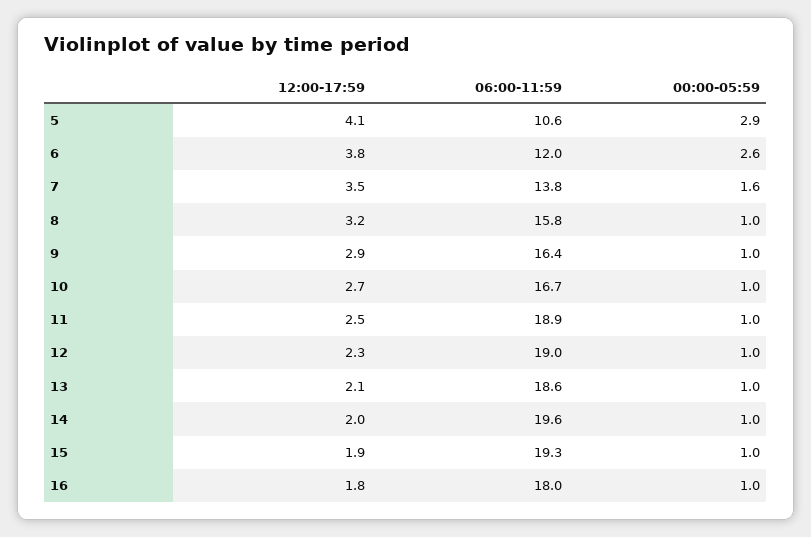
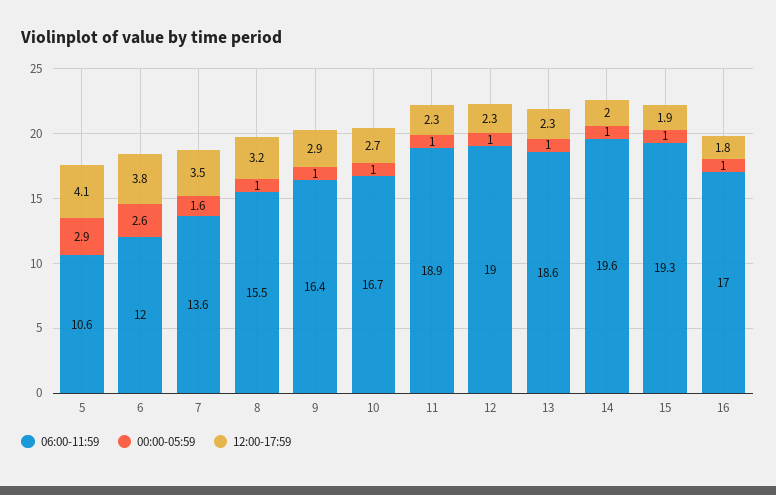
  {
    "12:00-17:59": {
      "5": 4.1,
      "6": 3.8,
      "7": 3.5,
      "8": 3.2,
      "9": 2.9,
      "10": 2.7,
-     "11": 2.5,
+     "11": 2.3,
      "12": 2.3,
-     "13": 2.1,
+     "13": 2.3,
      "14": 2,
      "15": 1.9,
      "16": 1.8
    },
    "06:00-11:59": {
      "5": 10.6,
      "6": 12,
-     "7": 13.8,
+     "7": 13.6,
-     "8": 15.8,
+     "8": 15.5,
      "9": 16.4,
      "10": 16.7,
      "11": 18.9,
      "12": 19,
      "13": 18.6,
      "14": 19.6,
      "15": 19.3,
-     "16": 18
+     "16": 17
    },
    "00:00-05:59": {
      "5": 2.9,
      "6": 2.6,
      "7": 1.6,
      "8": 1,
      "9": 1,
      "10": 1,
      "11": 1,
      "12": 1,
      "13": 1,
      "14": 1,
      "15": 1,
      "16": 1
    }
  }

